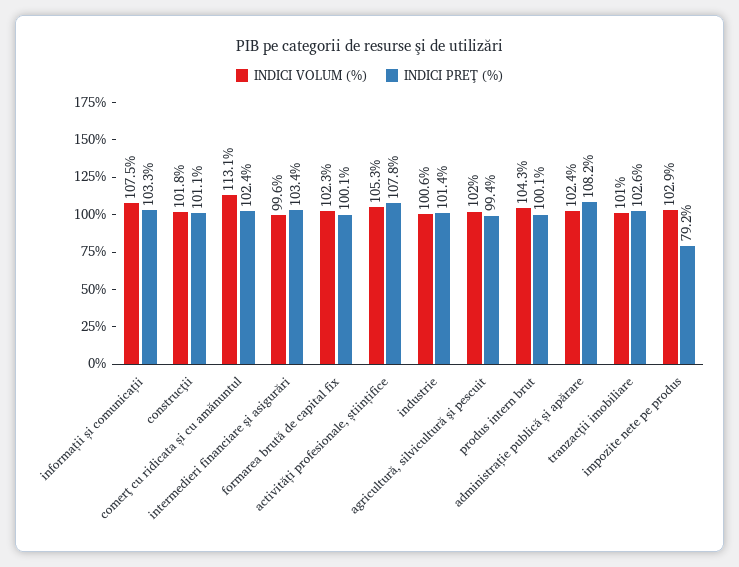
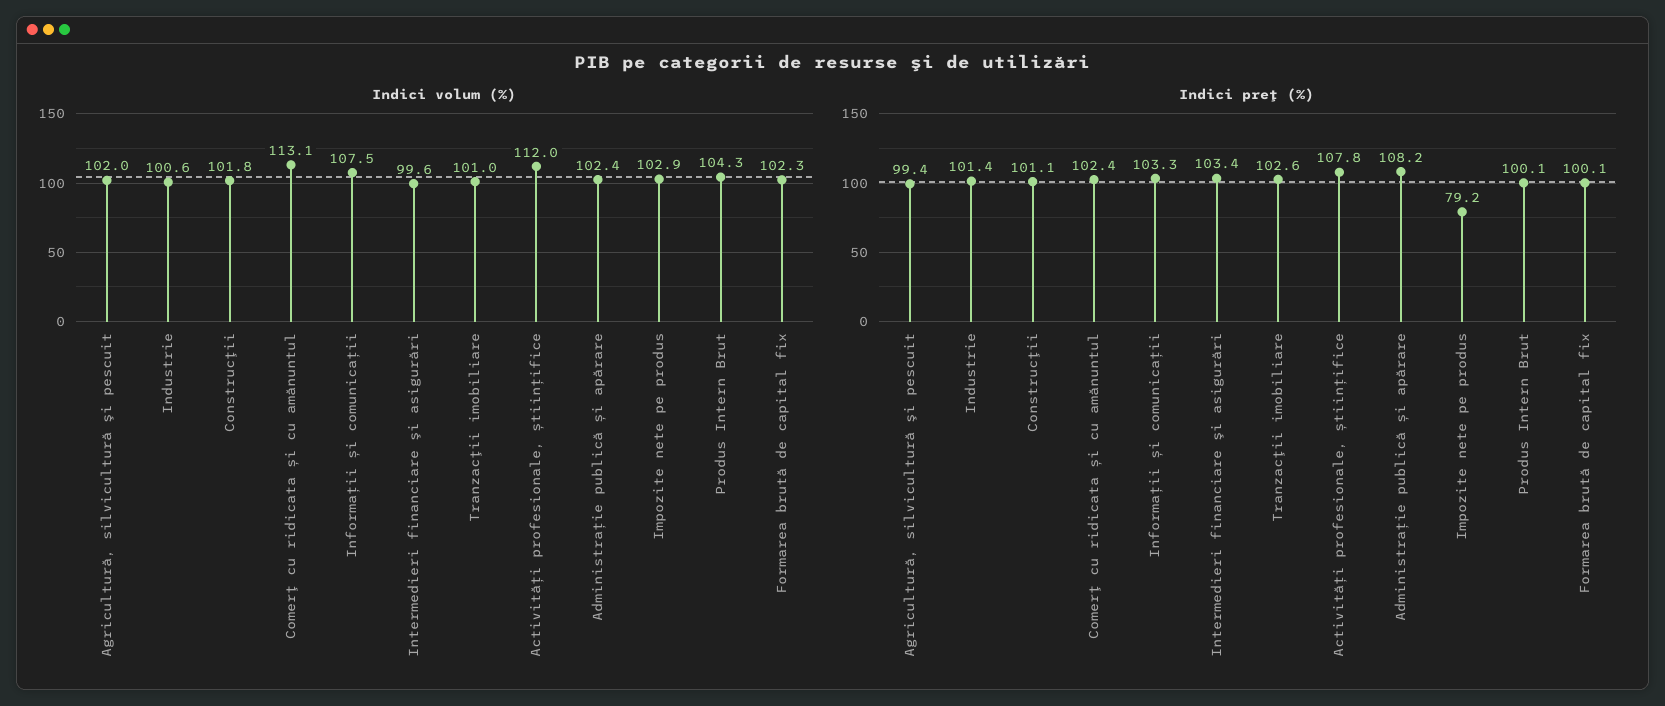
  {
    "INDICI VOLUM (%)": {
      "informații și comunicații": 107.5,
      "construcţii": 101.8,
      "comerţ cu ridicata și cu amănuntul": 113.1,
      "intermedieri financiare şi asigurări": 99.6,
      "formarea brută de capital fix": 102.3,
-     "activități profesionale, științifice": 105.3,
+     "activități profesionale, științifice": 112,
      "industrie": 100.6,
      "agricultură, silvicultură şi pescuit": 102,
      "produs intern brut": 104.3,
      "administrație publică și apărare": 102.4,
      "tranzacţii imobiliare": 101,
      "impozite nete pe produs": 102.9
    },
    "INDICI PREŢ (%)": {
      "informații și comunicații": 103.3,
      "construcţii": 101.1,
      "comerţ cu ridicata și cu amănuntul": 102.4,
      "intermedieri financiare şi asigurări": 103.4,
      "formarea brută de capital fix": 100.1,
      "activități profesionale, științifice": 107.8,
      "industrie": 101.4,
      "agricultură, silvicultură şi pescuit": 99.4,
      "produs intern brut": 100.1,
      "administrație publică și apărare": 108.2,
      "tranzacţii imobiliare": 102.6,
      "impozite nete pe produs": 79.2
    }
  }

